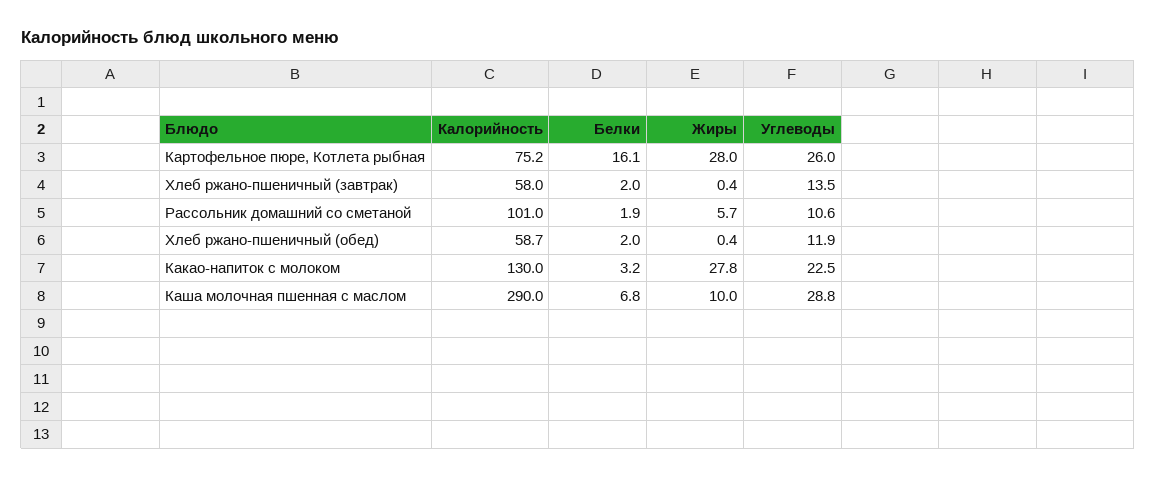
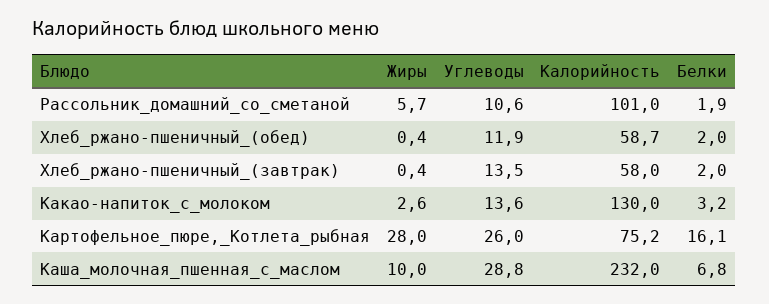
  {
    "Калорийность": {
      "Картофельное пюре, Котлета рыбная": 75.2,
      "Хлеб ржано-пшеничный (завтрак)": 58,
      "Рассольник домашний со сметаной": 101,
      "Хлеб ржано-пшеничный (обед)": 58.7,
      "Какао-напиток с молоком": 130,
-     "Каша молочная пшенная с маслом": 290
+     "Каша молочная пшенная с маслом": 232
    },
    "Белки": {
      "Картофельное пюре, Котлета рыбная": 16.1,
      "Хлеб ржано-пшеничный (завтрак)": 2,
      "Рассольник домашний со сметаной": 1.9,
      "Хлеб ржано-пшеничный (обед)": 2,
      "Какао-напиток с молоком": 3.2,
      "Каша молочная пшенная с маслом": 6.8
    },
    "Жиры": {
      "Картофельное пюре, Котлета рыбная": 28,
      "Хлеб ржано-пшеничный (завтрак)": 0.4,
      "Рассольник домашний со сметаной": 5.7,
      "Хлеб ржано-пшеничный (обед)": 0.4,
-     "Какао-напиток с молоком": 27.8,
+     "Какао-напиток с молоком": 2.6,
      "Каша молочная пшенная с маслом": 10
    },
    "Углеводы": {
      "Картофельное пюре, Котлета рыбная": 26,
      "Хлеб ржано-пшеничный (завтрак)": 13.5,
      "Рассольник домашний со сметаной": 10.6,
      "Хлеб ржано-пшеничный (обед)": 11.9,
-     "Какао-напиток с молоком": 22.5,
+     "Какао-напиток с молоком": 13.6,
      "Каша молочная пшенная с маслом": 28.8
    }
  }

